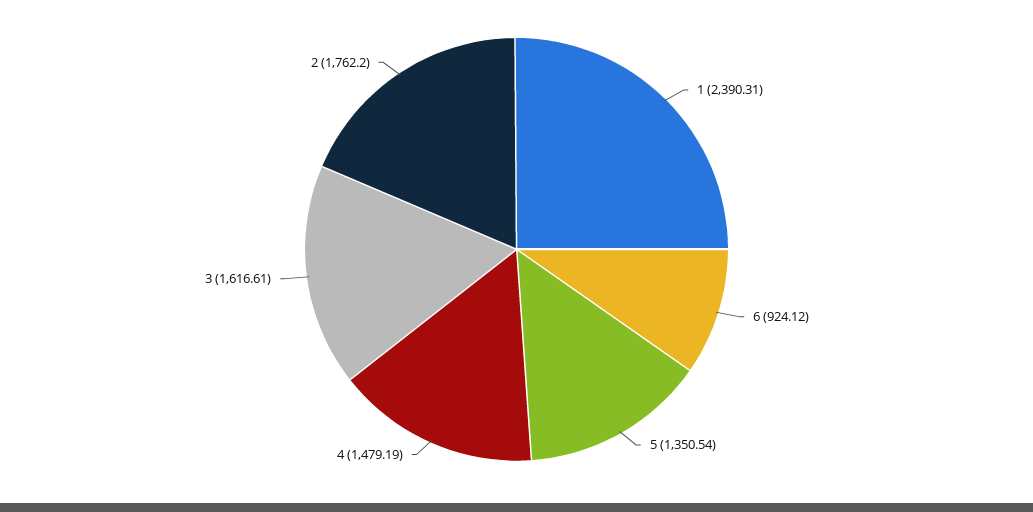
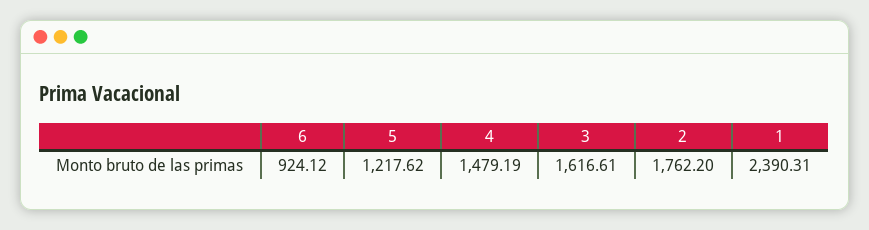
  {
    "1": 2390.31,
    "6": 924.12,
-   "5": 1350.54,
+   "5": 1217.62,
    "4": 1479.19,
    "3": 1616.61,
    "2": 1762.2
  }

